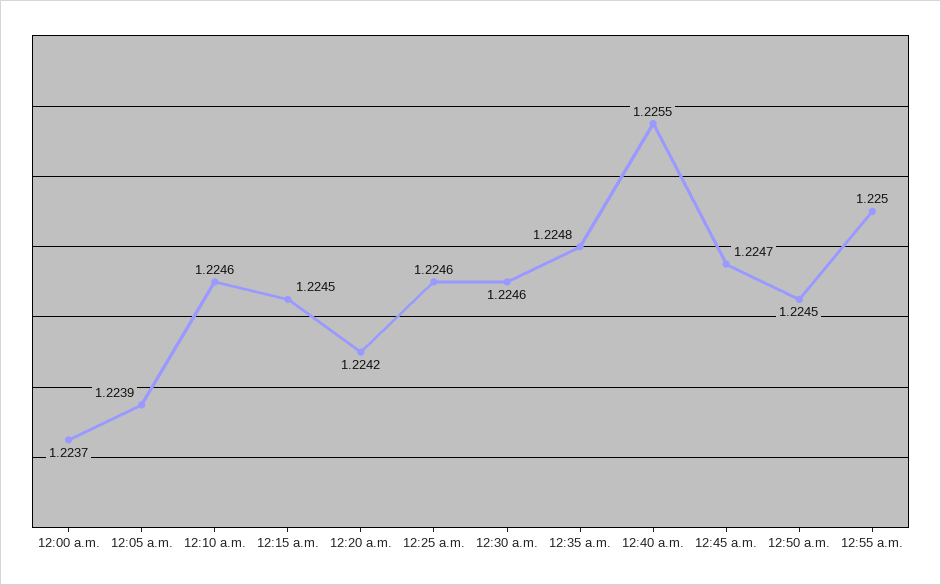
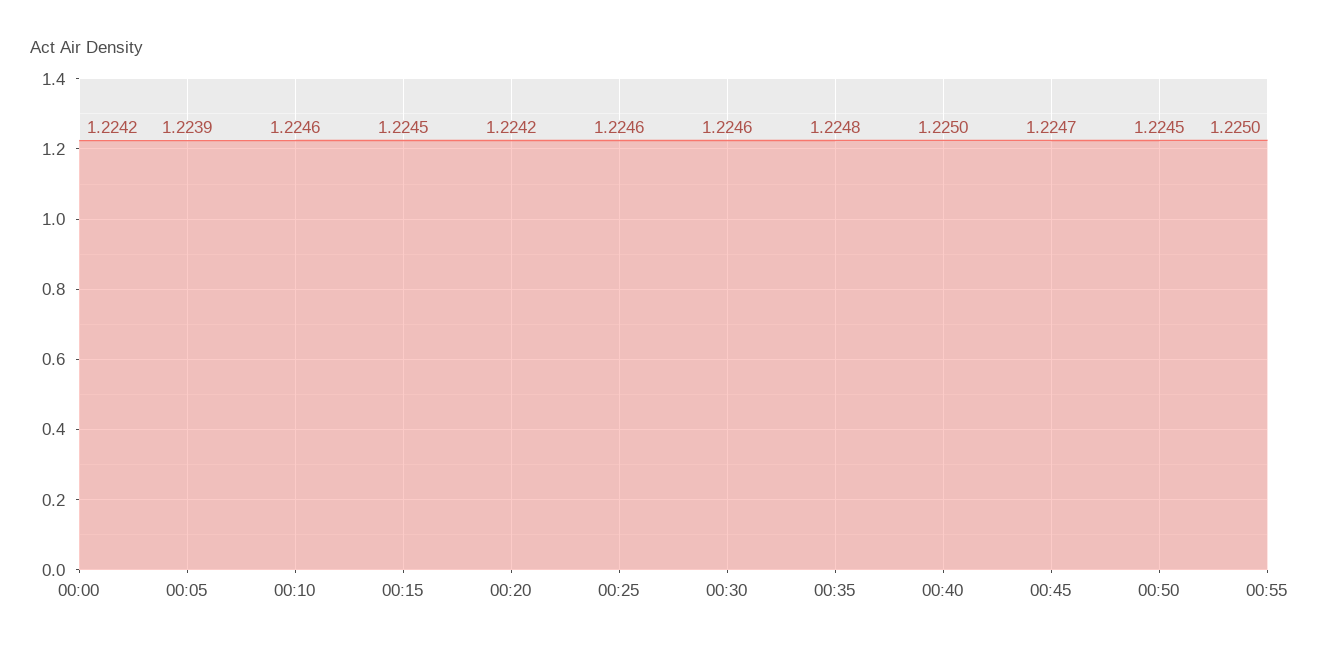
  {
-   "12:00 a.m.": 1.2237,
+   "12:00 a.m.": 1.2242,
    "12:05 a.m.": 1.2239,
    "12:10 a.m.": 1.2246,
    "12:15 a.m.": 1.2245,
    "12:20 a.m.": 1.2242,
    "12:25 a.m.": 1.2246,
    "12:30 a.m.": 1.2246,
    "12:35 a.m.": 1.2248,
-   "12:40 a.m.": 1.2255,
+   "12:40 a.m.": 1.225,
    "12:45 a.m.": 1.2247,
    "12:50 a.m.": 1.2245,
    "12:55 a.m.": 1.225
  }

